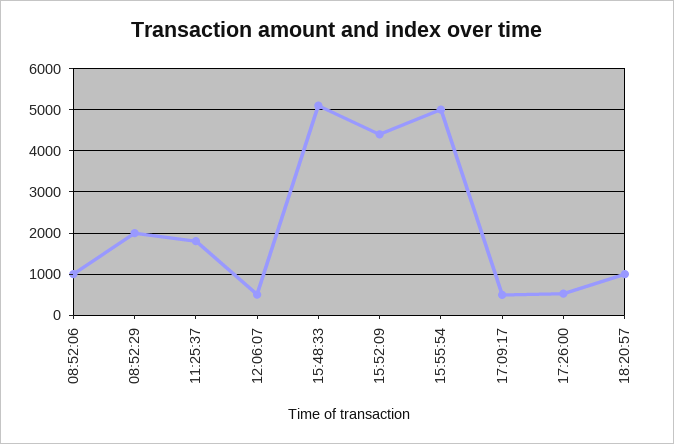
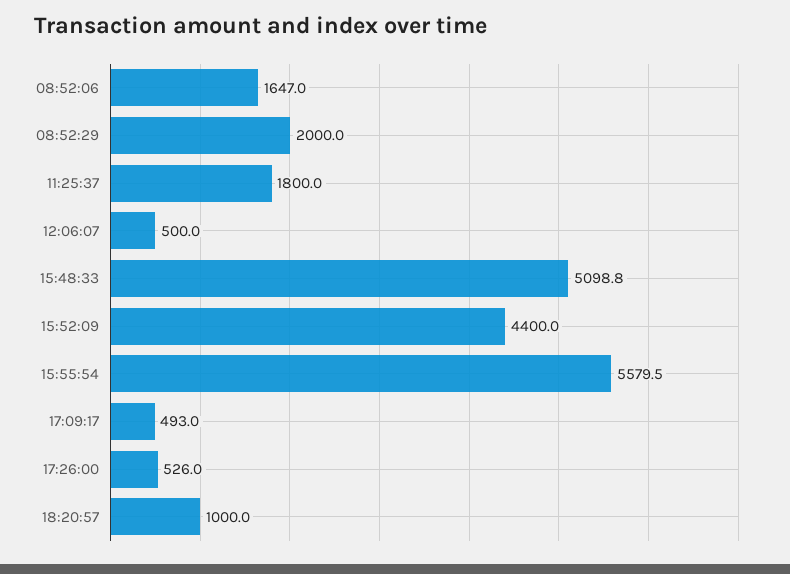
  {
-   "08:52:06": 1000,
+   "08:52:06": 1647,
    "08:52:29": 2000,
    "11:25:37": 1800,
    "12:06:07": 500,
    "15:48:33": 5098.8,
    "15:52:09": 4400,
-   "15:55:54": 5000,
+   "15:55:54": 5579.5,
    "17:09:17": 493,
    "17:26:00": 526,
    "18:20:57": 1000
  }

